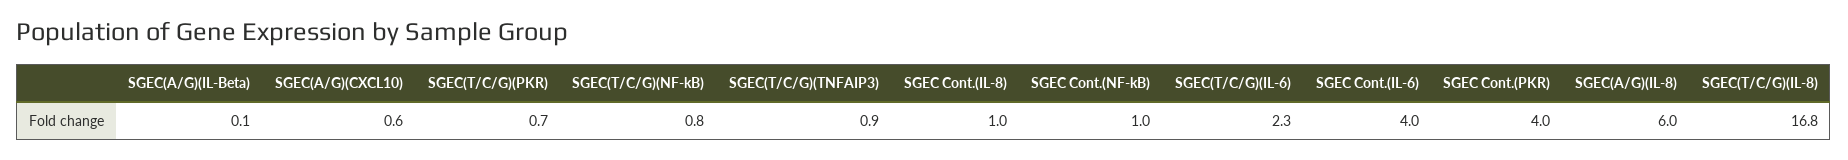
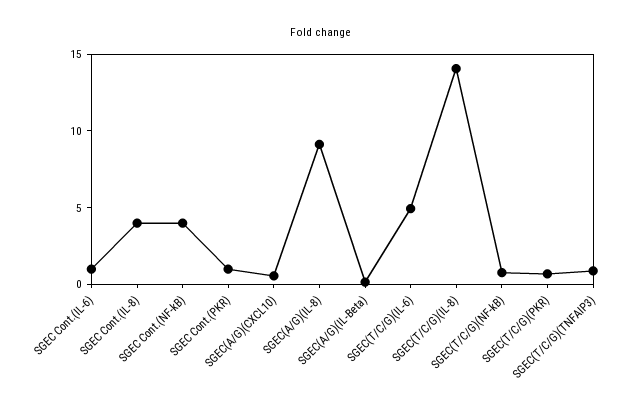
  {
    "SGEC(A/G)(IL-Beta)": 0.1,
    "SGEC(A/G)(CXCL10)": 0.6,
    "SGEC(T/C/G)(PKR)": 0.7,
    "SGEC(T/C/G)(NF-kB)": 0.8,
    "SGEC(T/C/G)(TNFAIP3)": 0.9,
-   "SGEC Cont.(IL-8)": 1,
+   "SGEC Cont.(IL-8)": 4,
-   "SGEC Cont.(NF-kB)": 1,
+   "SGEC Cont.(NF-kB)": 4,
-   "SGEC(T/C/G)(IL-6)": 2.3,
+   "SGEC(T/C/G)(IL-6)": 5,
-   "SGEC Cont.(IL-6)": 4,
+   "SGEC Cont.(IL-6)": 1,
-   "SGEC Cont.(PKR)": 4,
+   "SGEC Cont.(PKR)": 1,
-   "SGEC(A/G)(IL-8)": 6,
+   "SGEC(A/G)(IL-8)": 9,
-   "SGEC(T/C/G)(IL-8)": 16.8
+   "SGEC(T/C/G)(IL-8)": 14
  }

